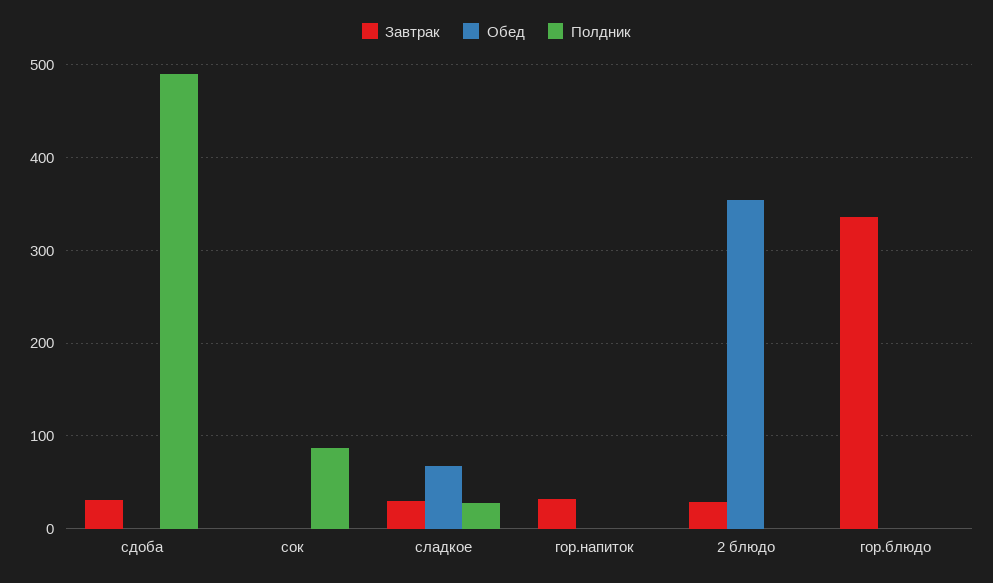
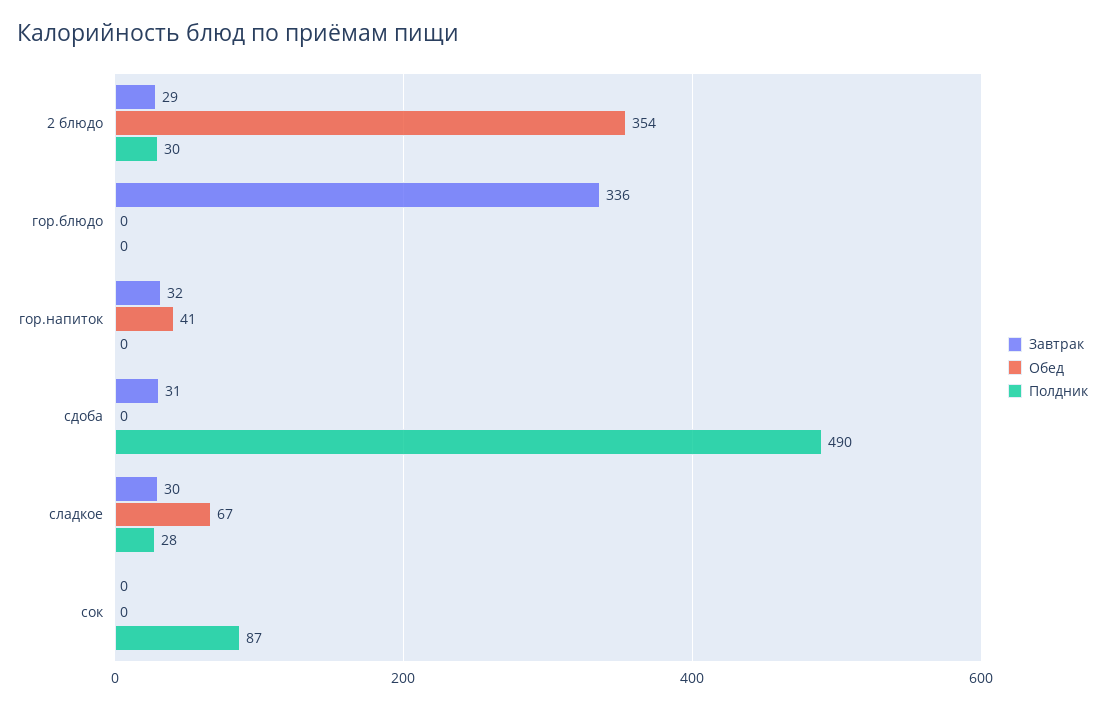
  {
    "Завтрак": {
      "сдоба": 31,
      "сок": 0,
      "сладкое": 30,
      "гор.напиток": 32,
      "2 блюдо": 29,
      "гор.блюдо": 336
    },
    "Обед": {
      "сдоба": 0,
      "сок": 0,
      "сладкое": 67,
-     "гор.напиток": 0,
+     "гор.напиток": 41,
      "2 блюдо": 354,
      "гор.блюдо": 0
    },
    "Полдник": {
      "сдоба": 490,
      "сок": 87,
      "сладкое": 28,
      "гор.напиток": 0,
-     "2 блюдо": 0,
+     "2 блюдо": 30,
      "гор.блюдо": 0
    }
  }

